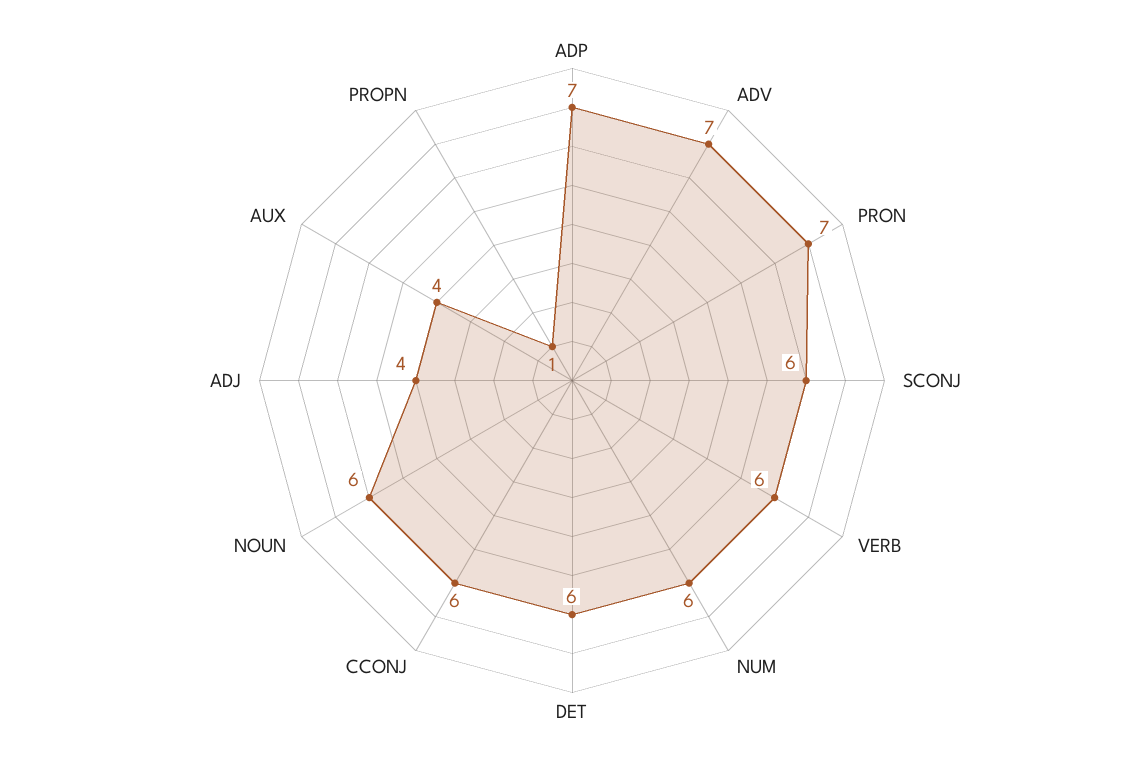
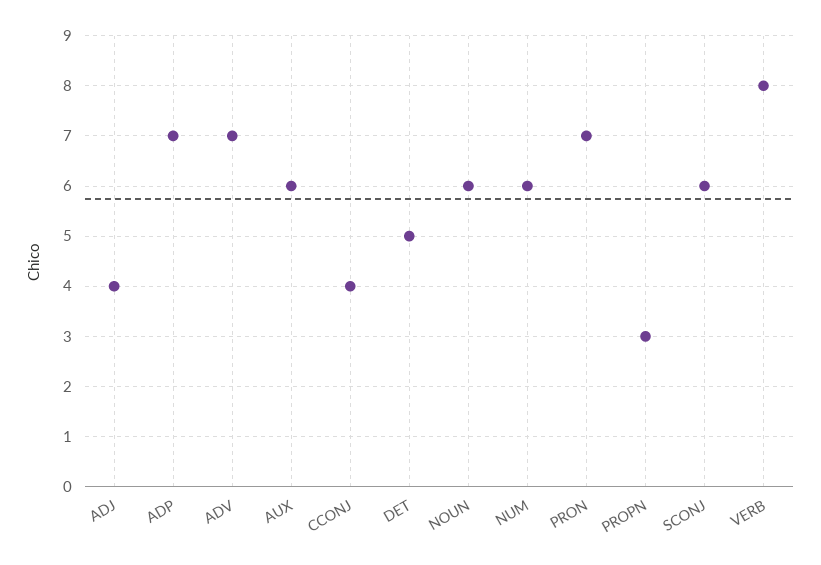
  {
    "ADP": 7,
    "ADV": 7,
    "PRON": 7,
    "SCONJ": 6,
-   "VERB": 6,
+   "VERB": 8,
    "NUM": 6,
-   "DET": 6,
+   "DET": 5,
-   "CCONJ": 6,
+   "CCONJ": 4,
    "NOUN": 6,
    "ADJ": 4,
-   "AUX": 4,
+   "AUX": 6,
-   "PROPN": 1
+   "PROPN": 3
  }

